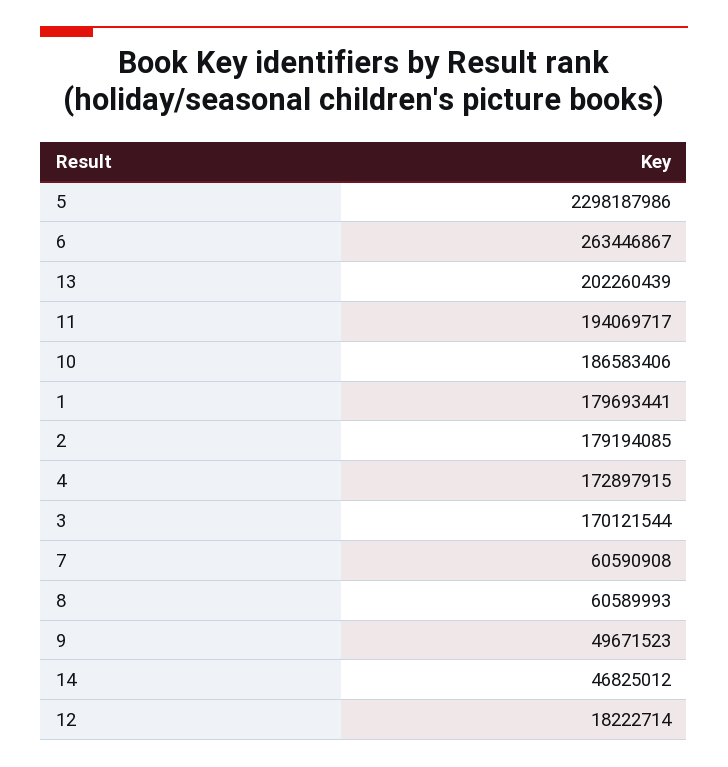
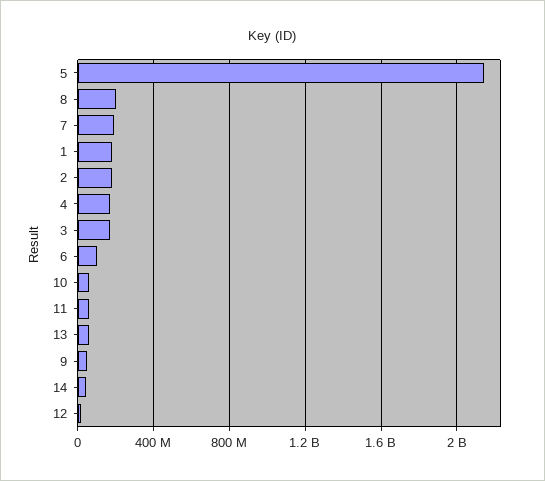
  {
-   "5": 2298187986,
+   "5": 2150000000,
-   "6": 263446867,
+   "6": 100000000,
-   "13": 202260439,
+   "13": 50000000,
-   "11": 194069717,
+   "11": 50000000,
-   "10": 186583406,
+   "10": 50000000,
    "1": 179693441,
    "2": 179194085,
    "4": 172897915,
    "3": 170121544,
-   "7": 60590908,
+   "7": 200000000,
-   "8": 60589993,
+   "8": 200000000,
    "9": 49671523,
    "14": 46825012,
    "12": 18222714
  }

